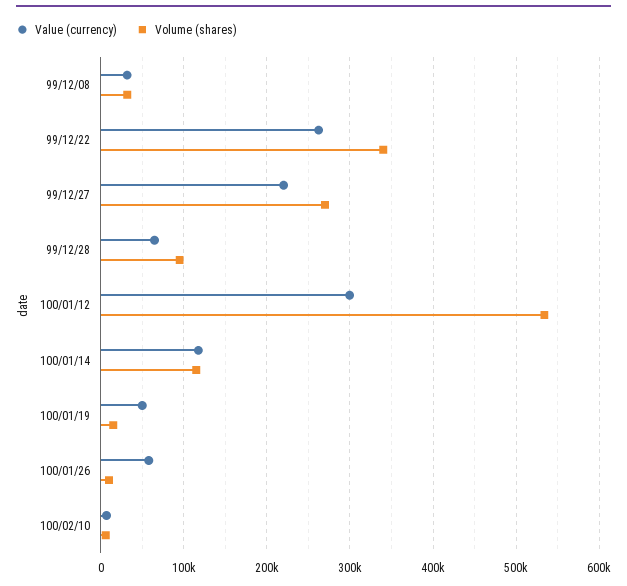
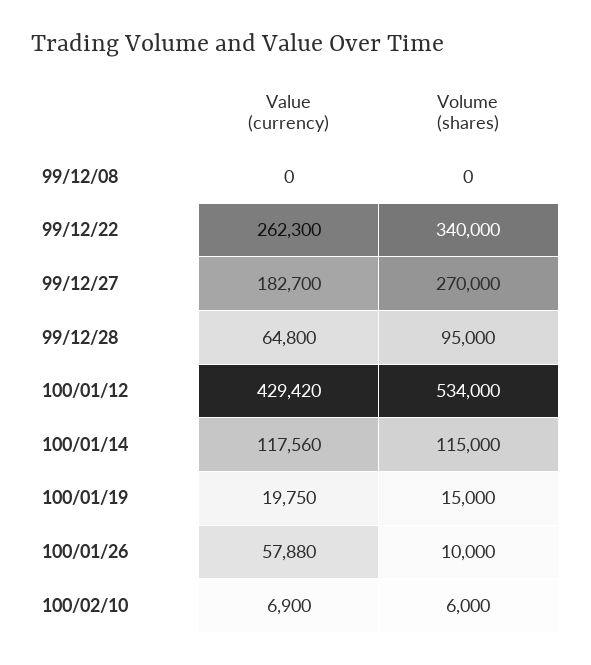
  {
    "Value (currency)": {
-     "99/12/08": 30000,
+     "99/12/08": 0,
      "99/12/22": 262300,
-     "99/12/27": 220000,
+     "99/12/27": 182700,
      "99/12/28": 64800,
-     "100/01/12": 300000,
+     "100/01/12": 429420,
      "100/01/14": 117560,
-     "100/01/19": 50000,
+     "100/01/19": 19750,
      "100/01/26": 57880,
      "100/02/10": 6900
    },
    "Volume (shares)": {
-     "99/12/08": 30000,
+     "99/12/08": 0,
      "99/12/22": 340000,
      "99/12/27": 270000,
      "99/12/28": 95000,
      "100/01/12": 534000,
      "100/01/14": 115000,
      "100/01/19": 15000,
      "100/01/26": 10000,
      "100/02/10": 6000
    }
  }

